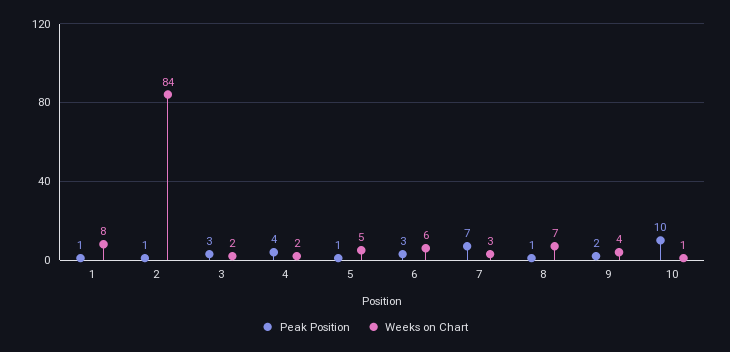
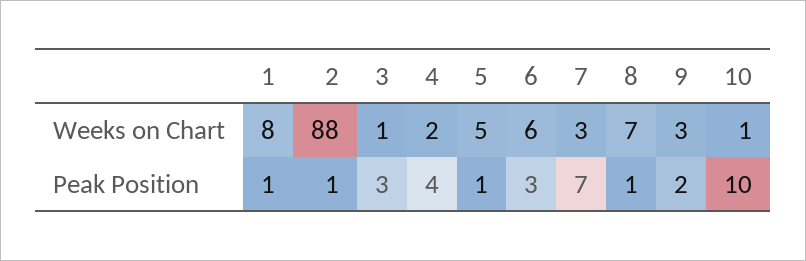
  {
    "Peak Position": {
      "1": 1,
      "2": 1,
      "3": 3,
      "4": 4,
      "5": 1,
      "6": 3,
      "7": 7,
      "8": 1,
      "9": 2,
      "10": 10
    },
    "Weeks on Chart": {
      "1": 8,
-     "2": 84,
+     "2": 88,
-     "3": 2,
+     "3": 1,
      "4": 2,
      "5": 5,
      "6": 6,
      "7": 3,
      "8": 7,
-     "9": 4,
+     "9": 3,
      "10": 1
    }
  }

